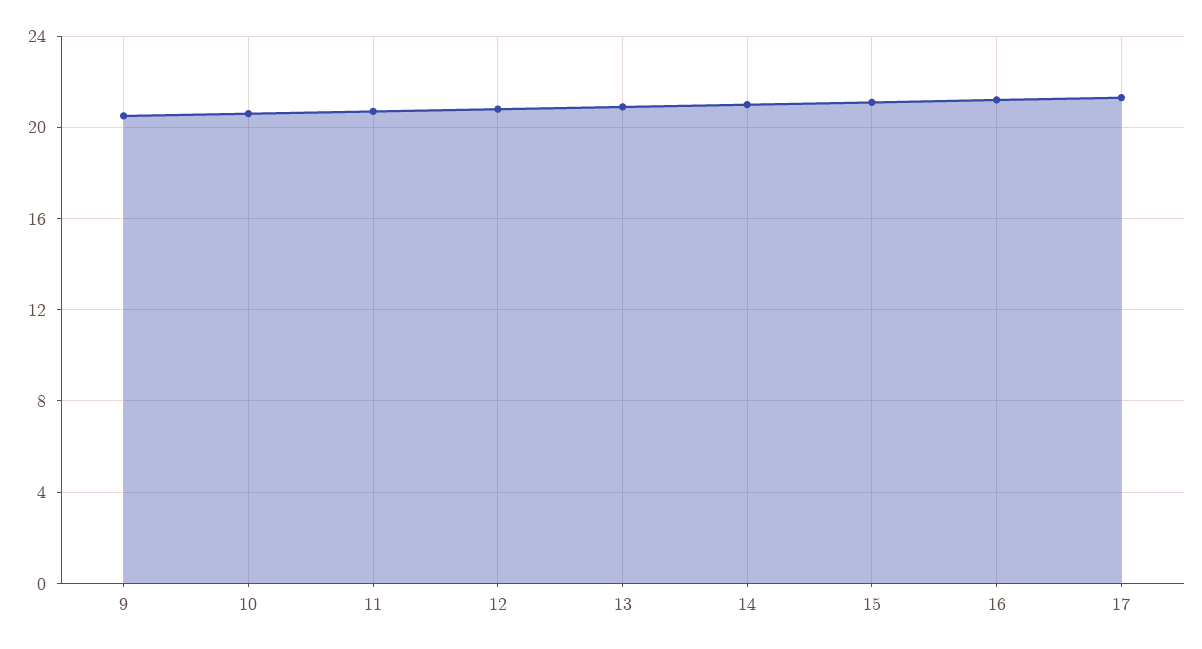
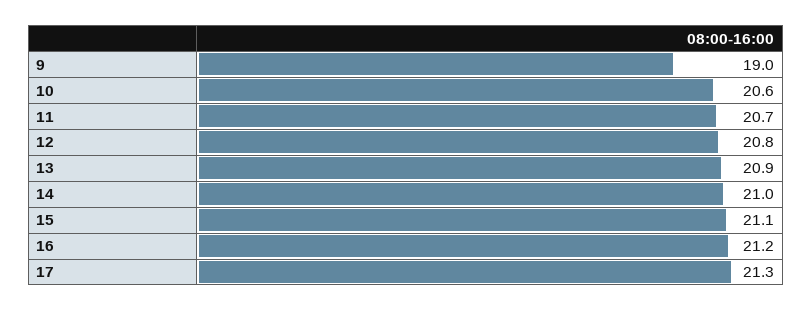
  {
-   "9": 20.5,
+   "9": 19,
    "10": 20.6,
    "11": 20.7,
    "12": 20.8,
    "13": 20.9,
    "14": 21,
    "15": 21.1,
    "16": 21.2,
    "17": 21.3
  }

